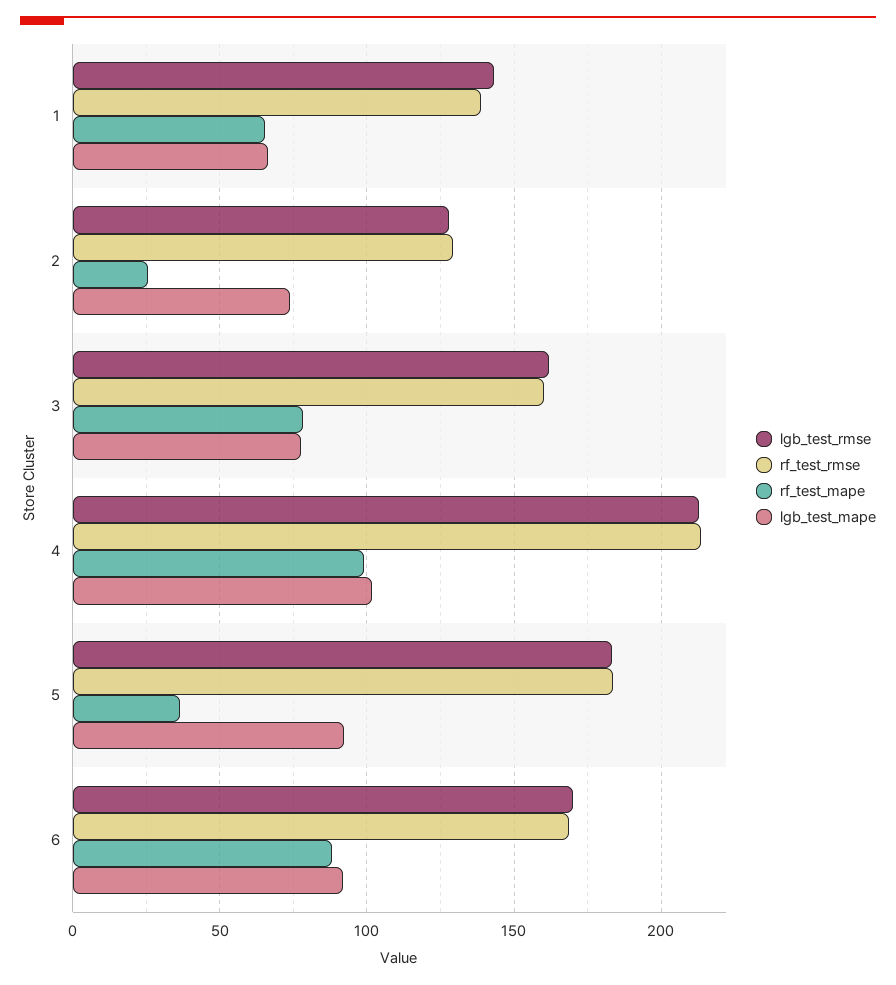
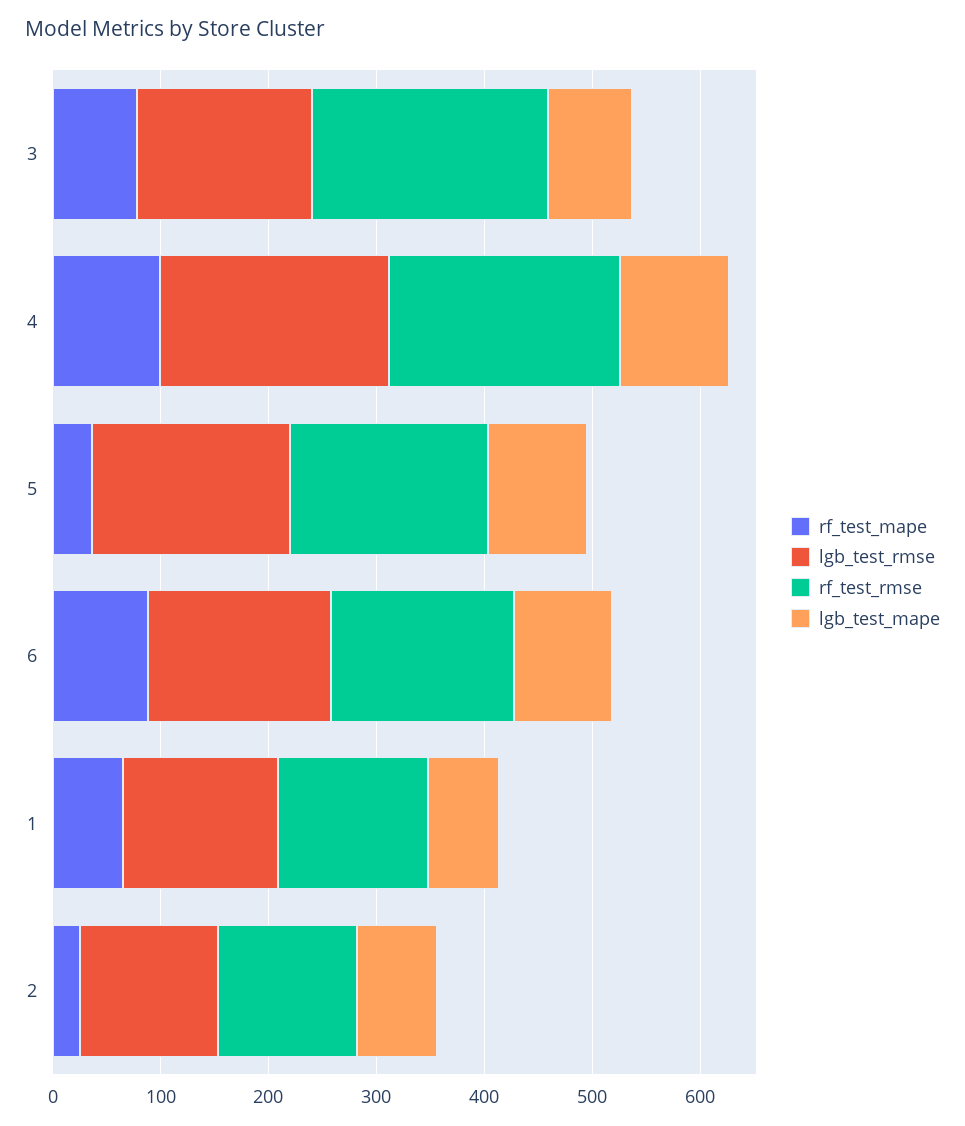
  {
    "lgb_test_rmse": {
      "1": 145,
      "2": 130,
      "3": 160,
      "4": 215,
      "5": 185,
      "6": 170
    },
    "rf_test_rmse": {
      "1": 140,
      "2": 130,
-     "3": 160,
+     "3": 220,
      "4": 215,
      "5": 185,
      "6": 170
    },
    "rf_test_mape": {
      "1": 65,
      "2": 25,
      "3": 80,
      "4": 100,
      "5": 35,
      "6": 90
    },
    "lgb_test_mape": {
      "1": 65,
      "2": 75,
      "3": 80,
      "4": 100,
      "5": 90,
      "6": 90
    }
  }

